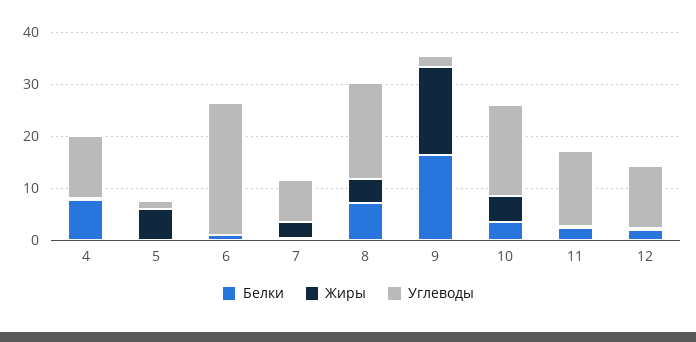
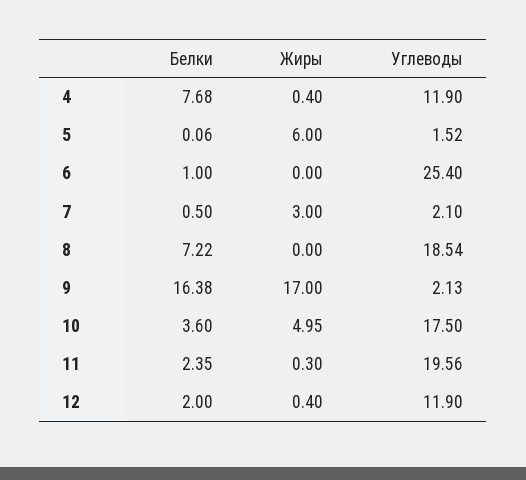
  {
    "Белки": {
      "4": 7.68,
      "5": 0.06,
      "6": 1,
      "7": 0.5,
      "8": 7.22,
      "9": 16.38,
      "10": 3.6,
      "11": 2.35,
      "12": 2
    },
    "Жиры": {
      "4": 0.4,
      "5": 6,
      "6": 0,
      "7": 3,
-     "8": 4,
+     "8": 0,
      "9": 17,
      "10": 4.95,
      "11": 0.3,
      "12": 0.4
    },
    "Углеводы": {
      "4": 11.9,
      "5": 1.52,
      "6": 25.4,
-     "7": 8,
+     "7": 2.1,
      "8": 18.54,
      "9": 2.13,
      "10": 17.5,
-     "11": 14,
+     "11": 19.56,
      "12": 11.9
    }
  }

